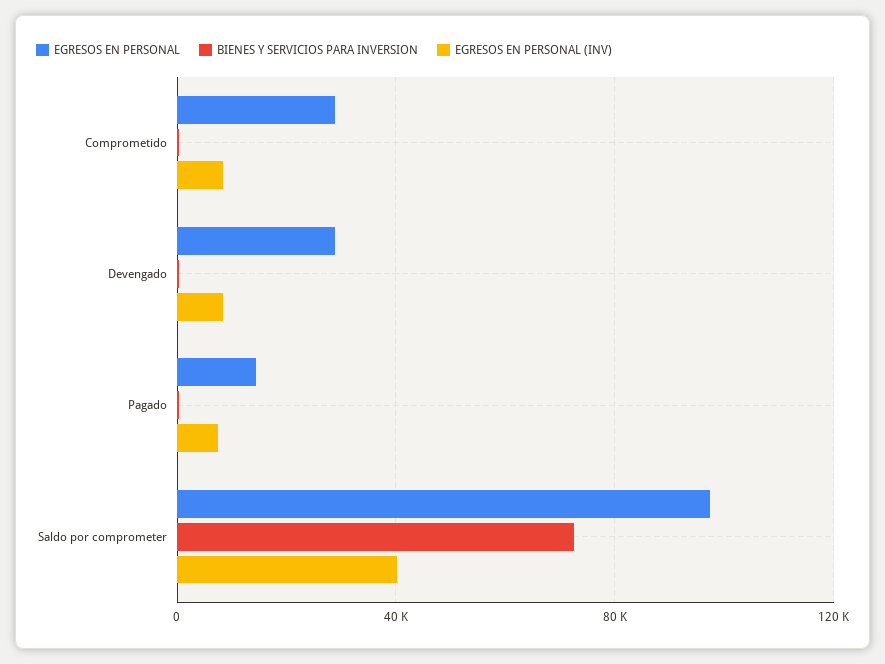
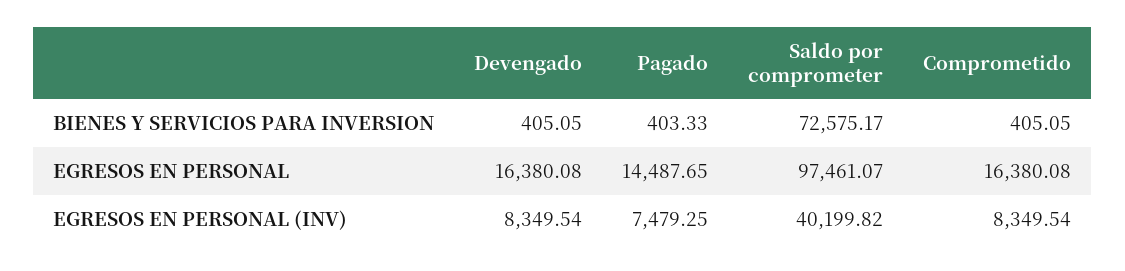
  {
    "EGRESOS EN PERSONAL": {
-     "Comprometido": 30000,
+     "Comprometido": 16380.08,
-     "Devengado": 30000,
+     "Devengado": 16380.08,
      "Pagado": 14487.65,
      "Saldo por comprometer": 97461.07
    },
    "BIENES Y SERVICIOS PARA INVERSION": {
      "Comprometido": 405.05,
      "Devengado": 405.05,
      "Pagado": 403.33,
      "Saldo por comprometer": 72575.17
    },
    "EGRESOS EN PERSONAL (INV)": {
      "Comprometido": 8349.54,
      "Devengado": 8349.54,
      "Pagado": 7479.25,
      "Saldo por comprometer": 40199.82
    }
  }

